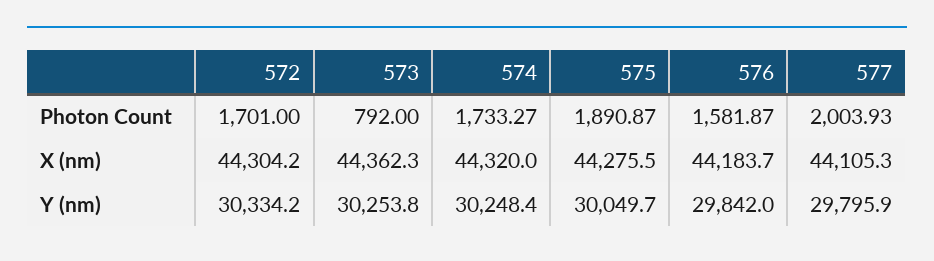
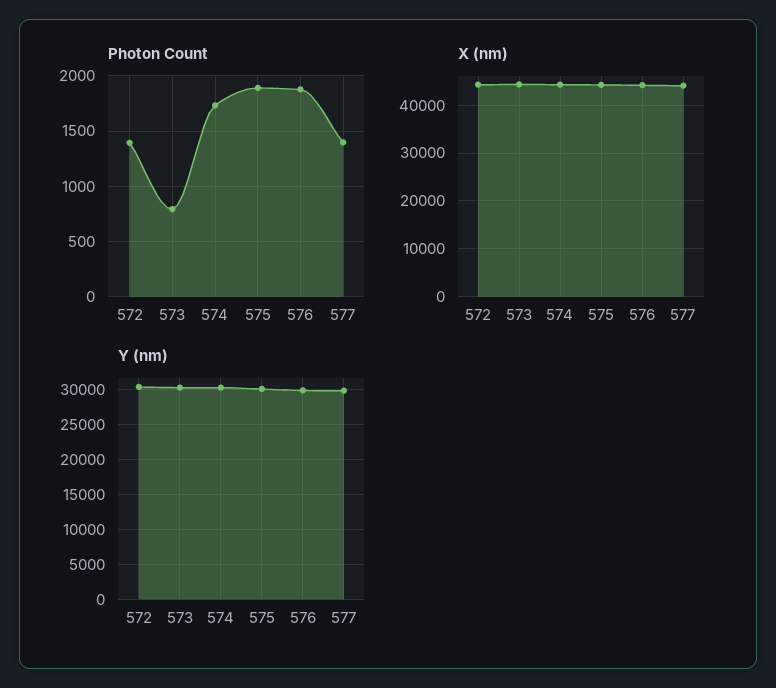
  {
    "Photon Count": {
-     "572": 1701,
+     "572": 1400,
      "573": 792,
      "574": 1733.27,
      "575": 1890.87,
-     "576": 1581.87,
+     "576": 1900,
-     "577": 2003.93
+     "577": 1400
    },
    "X (nm)": {
      "572": 44304.2,
      "573": 44362.3,
      "574": 44320,
      "575": 44275.5,
      "576": 44183.7,
      "577": 44105.3
    },
    "Y (nm)": {
      "572": 30334.2,
      "573": 30253.8,
      "574": 30248.4,
      "575": 30049.7,
      "576": 29842,
      "577": 29795.9
    }
  }

